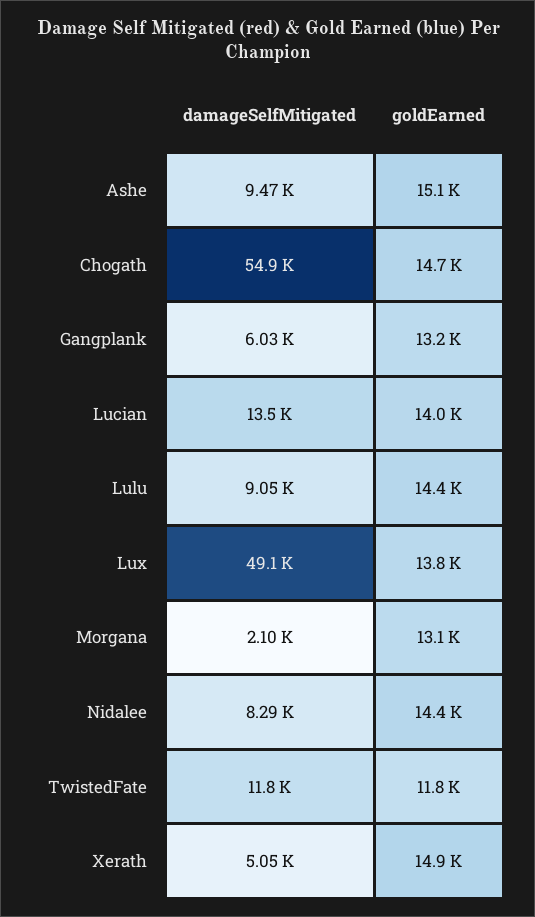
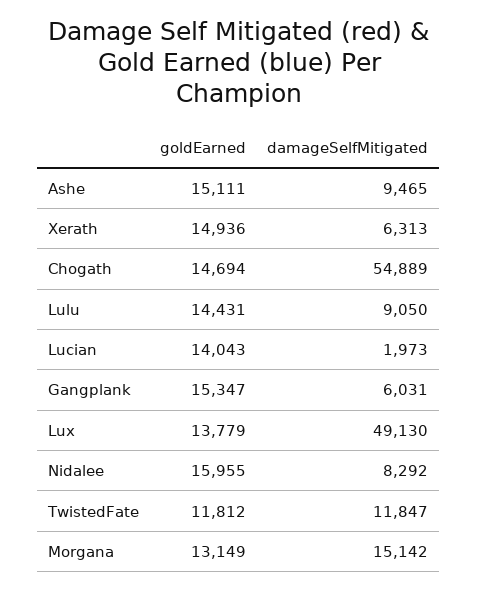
  {
    "damageSelfMitigated": {
      "Ashe": 9465,
      "Chogath": 54889,
      "Gangplank": 6031,
-     "Lucian": 13500,
+     "Lucian": 1973,
      "Lulu": 9050,
      "Lux": 49130,
-     "Morgana": 2100,
+     "Morgana": 15142,
      "Nidalee": 8292,
      "TwistedFate": 11847,
-     "Xerath": 5050
+     "Xerath": 6313
    },
    "goldEarned": {
      "Ashe": 15111,
      "Chogath": 14694,
-     "Gangplank": 13200,
+     "Gangplank": 15347,
      "Lucian": 14043,
      "Lulu": 14431,
      "Lux": 13779,
      "Morgana": 13149,
-     "Nidalee": 14400,
+     "Nidalee": 15955,
      "TwistedFate": 11812,
      "Xerath": 14936
    }
  }

